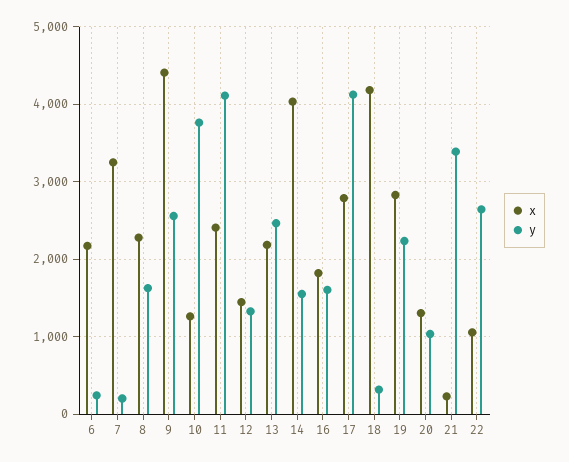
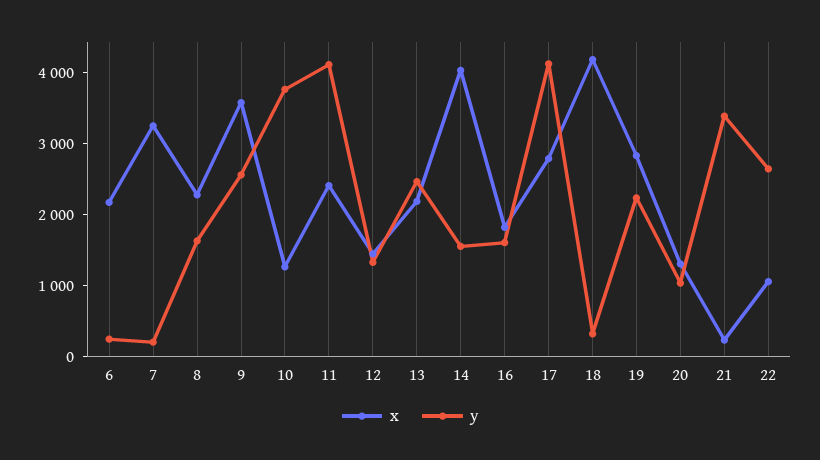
  {
    "x": {
      "6": 2200,
      "7": 3200,
      "8": 2300,
-     "9": 4400,
+     "9": 3600,
      "10": 1300,
      "11": 2400,
      "12": 1400,
      "13": 2200,
      "14": 4000,
      "16": 1800,
      "17": 2800,
      "18": 4200,
      "19": 2800,
      "20": 1300,
      "21": 200,
      "22": 1100
    },
    "y": {
      "6": 200,
      "7": 200,
      "8": 1600,
      "9": 2600,
      "10": 3800,
      "11": 4100,
      "12": 1300,
      "13": 2500,
      "14": 1500,
      "16": 1600,
      "17": 4100,
      "18": 300,
      "19": 2200,
      "20": 1000,
      "21": 3400,
      "22": 2600
    }
  }

